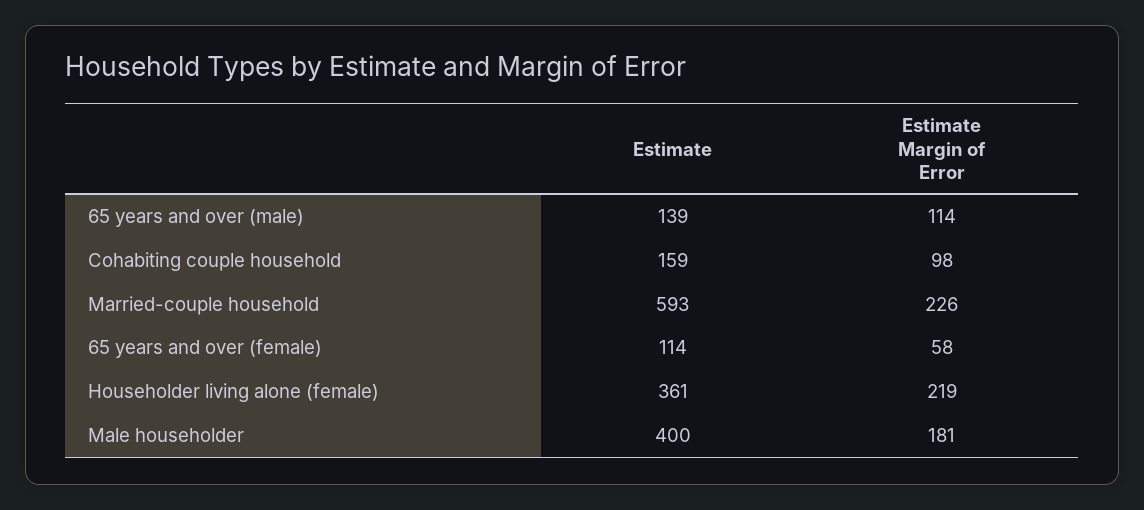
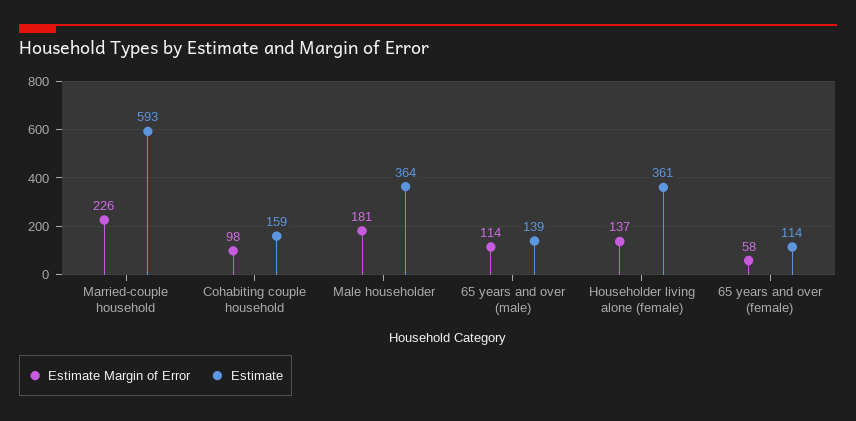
  {
    "Estimate": {
      "65 years and over (male)": 139,
      "Cohabiting couple household": 159,
      "Married-couple household": 593,
      "65 years and over (female)": 114,
      "Householder living alone (female)": 361,
-     "Male householder": 400
+     "Male householder": 364
    },
    "Estimate Margin of Error": {
      "65 years and over (male)": 114,
      "Cohabiting couple household": 98,
      "Married-couple household": 226,
      "65 years and over (female)": 58,
-     "Householder living alone (female)": 219,
+     "Householder living alone (female)": 137,
      "Male householder": 181
    }
  }

